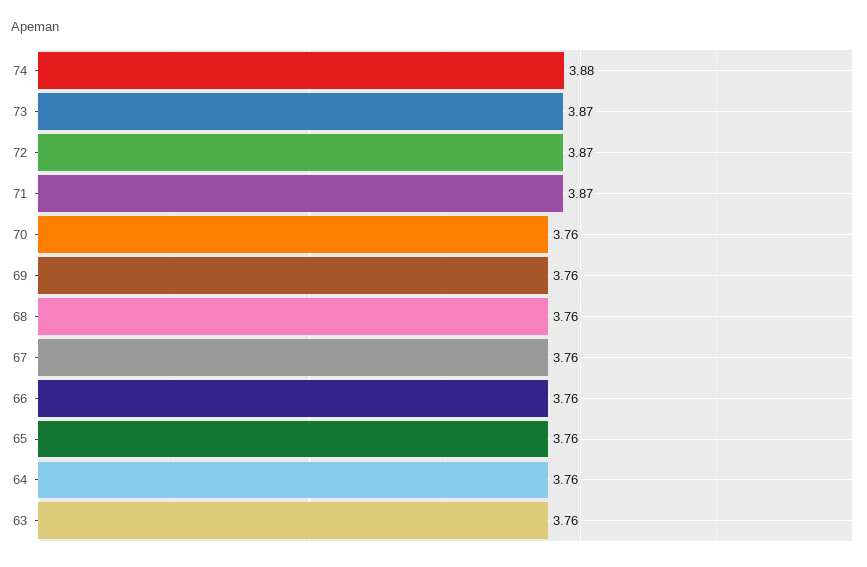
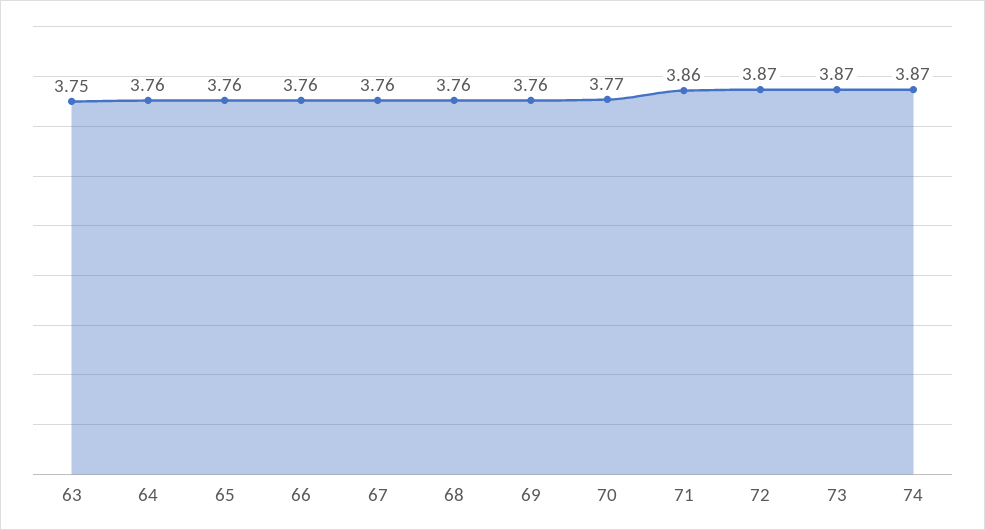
  {
-   "74": 3.88,
+   "74": 3.87,
    "73": 3.87,
    "72": 3.87,
-   "71": 3.87,
+   "71": 3.86,
-   "70": 3.76,
+   "70": 3.77,
    "69": 3.76,
    "68": 3.76,
    "67": 3.76,
    "66": 3.76,
    "65": 3.76,
    "64": 3.76,
-   "63": 3.76
+   "63": 3.75
  }

